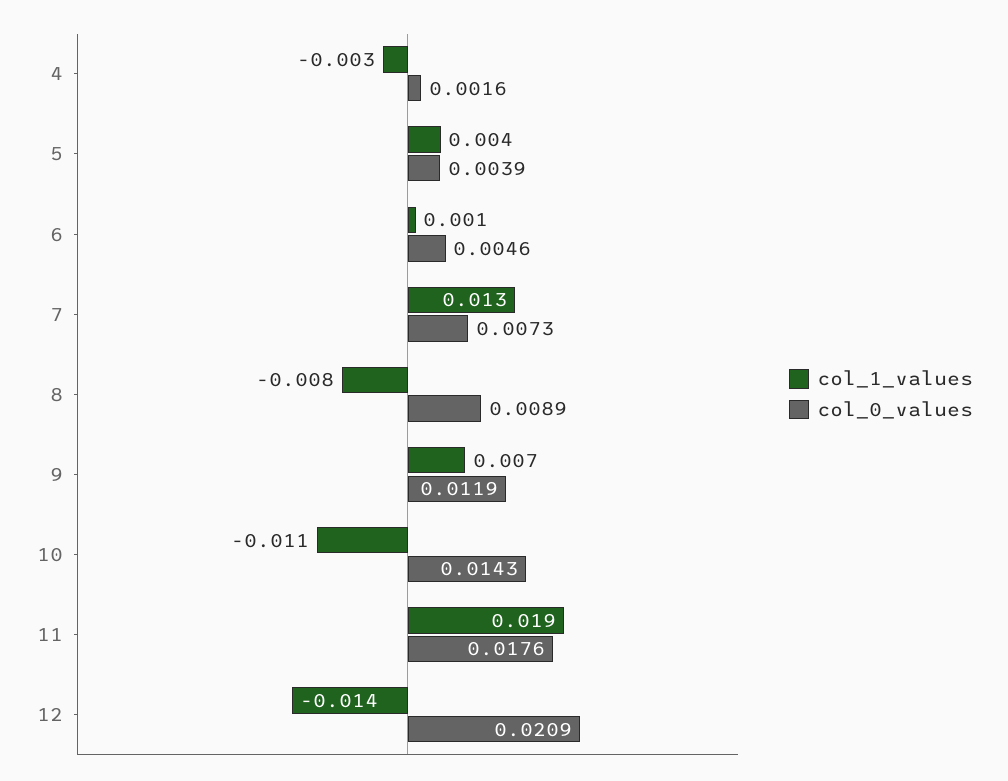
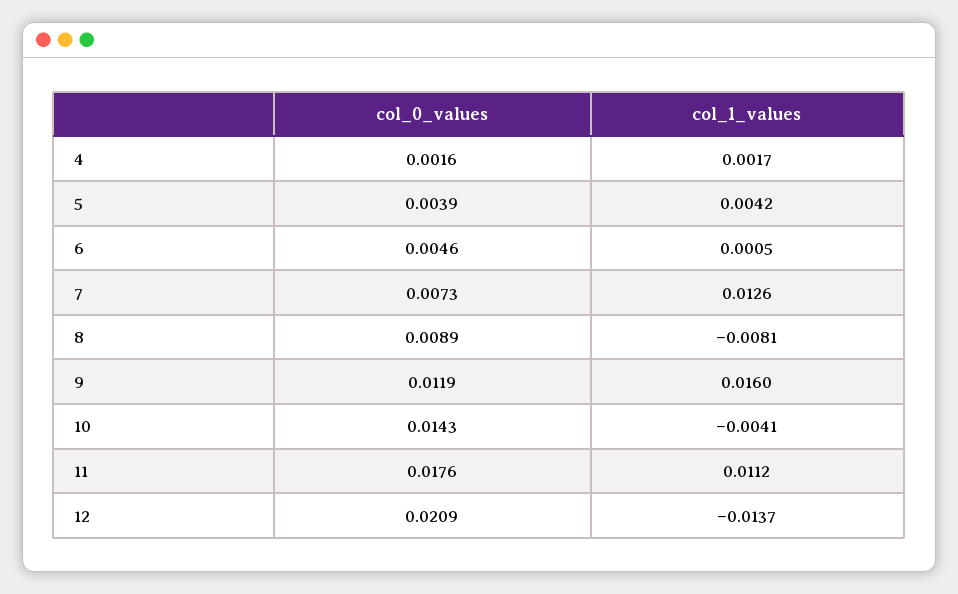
  {
    "col_1_values": {
-     "4": -0.003,
+     "4": 0.0017,
      "5": 0.0042,
      "6": 0.0005,
      "7": 0.0126,
      "8": -0.0081,
-     "9": 0.007,
+     "9": 0.016,
-     "10": -0.011,
+     "10": -0.0041,
-     "11": 0.019,
+     "11": 0.0112,
      "12": -0.0137
    },
    "col_0_values": {
      "4": 0.0016,
      "5": 0.0039,
      "6": 0.0046,
      "7": 0.0073,
      "8": 0.0089,
      "9": 0.0119,
      "10": 0.0143,
      "11": 0.0176,
      "12": 0.0209
    }
  }

